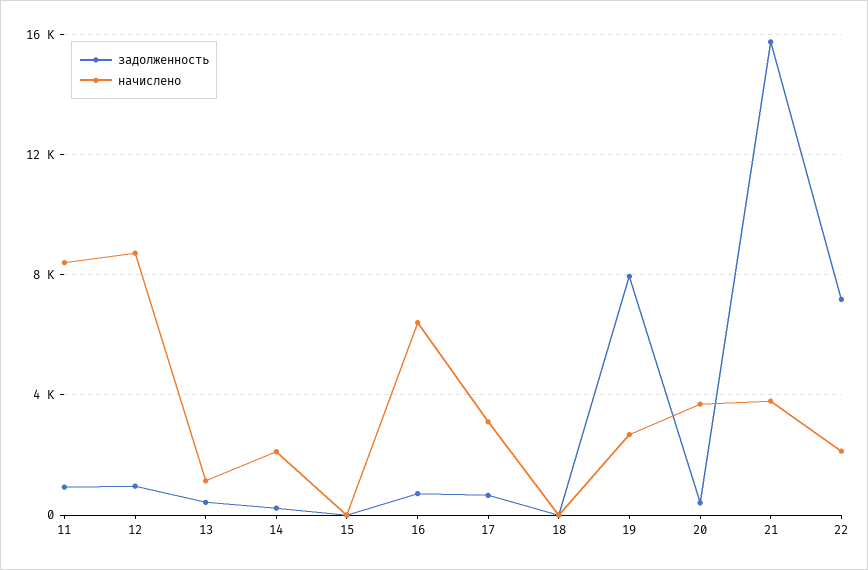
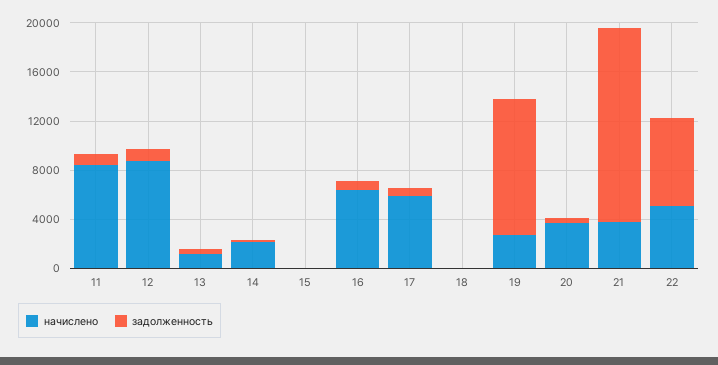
  {
    "задолженность": {
      "11": 1000,
      "12": 1000,
      "13": 500,
      "14": 0,
      "15": 0,
      "16": 500,
      "17": 500,
      "18": 0,
-     "19": 8000,
+     "19": 11000,
      "20": 500,
      "21": 16000,
      "22": 7000
    },
    "начислено": {
      "11": 8500,
      "12": 8500,
      "13": 1000,
      "14": 2000,
      "15": 0,
      "16": 6500,
-     "17": 3000,
+     "17": 6000,
      "18": 0,
      "19": 2500,
      "20": 3500,
      "21": 4000,
-     "22": 2000
+     "22": 5000
    }
  }

